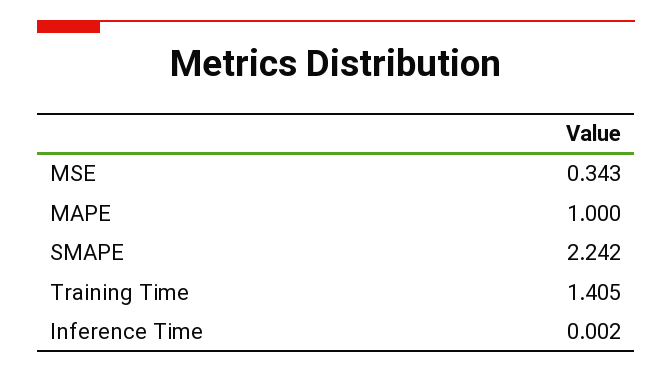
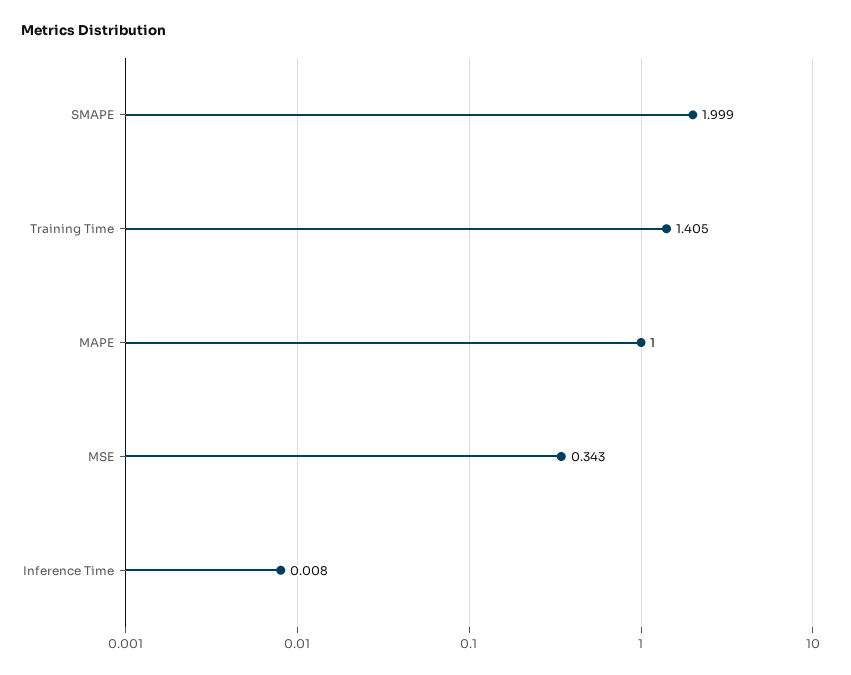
  {
    "MSE": 0.343,
    "MAPE": 1,
-   "SMAPE": 2.242,
+   "SMAPE": 1.999,
    "Training Time": 1.405,
-   "Inference Time": 0.002
+   "Inference Time": 0.008
  }

